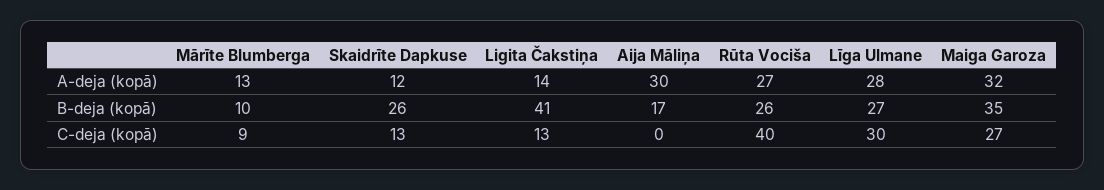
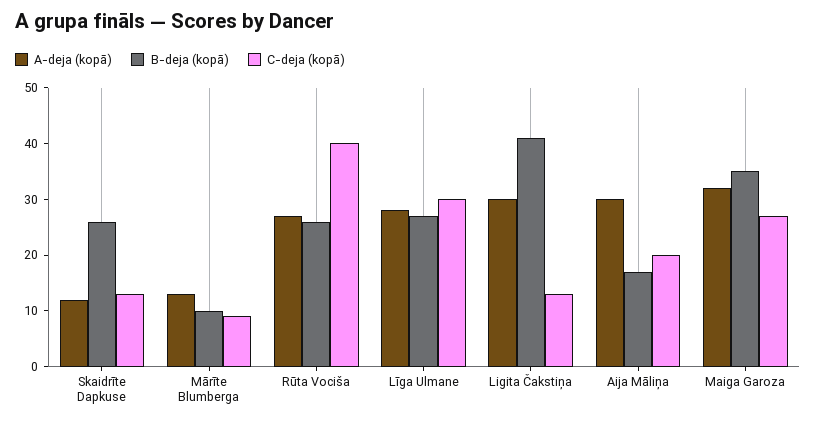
  {
    "A-deja (kopā)": {
      "Mārīte Blumberga": 13,
      "Skaidrīte Dapkuse": 12,
-     "Ligita Čakstiņa": 14,
+     "Ligita Čakstiņa": 30,
      "Aija Māliņa": 30,
      "Rūta Vociša": 27,
      "Līga Ulmane": 28,
      "Maiga Garoza": 32
    },
    "B-deja (kopā)": {
      "Mārīte Blumberga": 10,
      "Skaidrīte Dapkuse": 26,
      "Ligita Čakstiņa": 41,
      "Aija Māliņa": 17,
      "Rūta Vociša": 26,
      "Līga Ulmane": 27,
      "Maiga Garoza": 35
    },
    "C-deja (kopā)": {
      "Mārīte Blumberga": 9,
      "Skaidrīte Dapkuse": 13,
      "Ligita Čakstiņa": 13,
-     "Aija Māliņa": 0,
+     "Aija Māliņa": 20,
      "Rūta Vociša": 40,
      "Līga Ulmane": 30,
      "Maiga Garoza": 27
    }
  }

